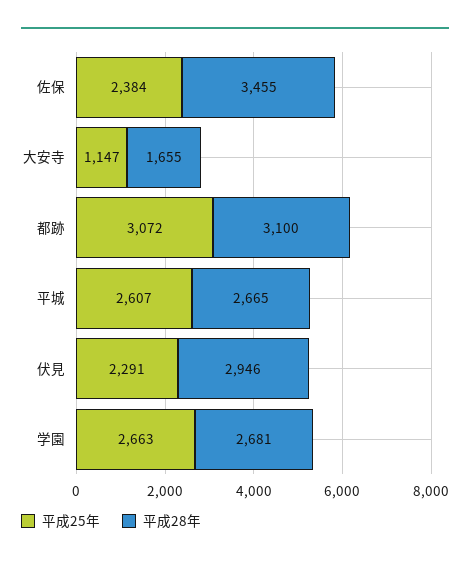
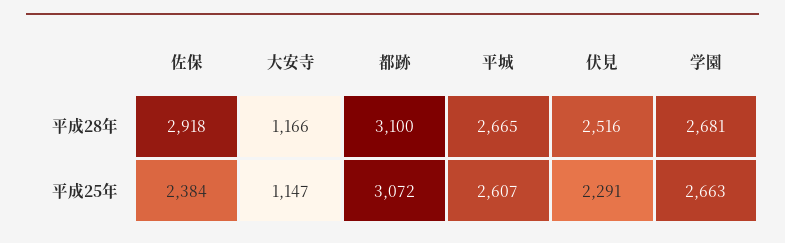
  {
    "平成25年": {
      "佐保": 2384,
      "大安寺": 1147,
      "都跡": 3072,
      "平城": 2607,
      "伏見": 2291,
      "学園": 2663
    },
    "平成28年": {
-     "佐保": 3455,
+     "佐保": 2918,
-     "大安寺": 1655,
+     "大安寺": 1166,
      "都跡": 3100,
      "平城": 2665,
-     "伏見": 2946,
+     "伏見": 2516,
      "学園": 2681
    }
  }

